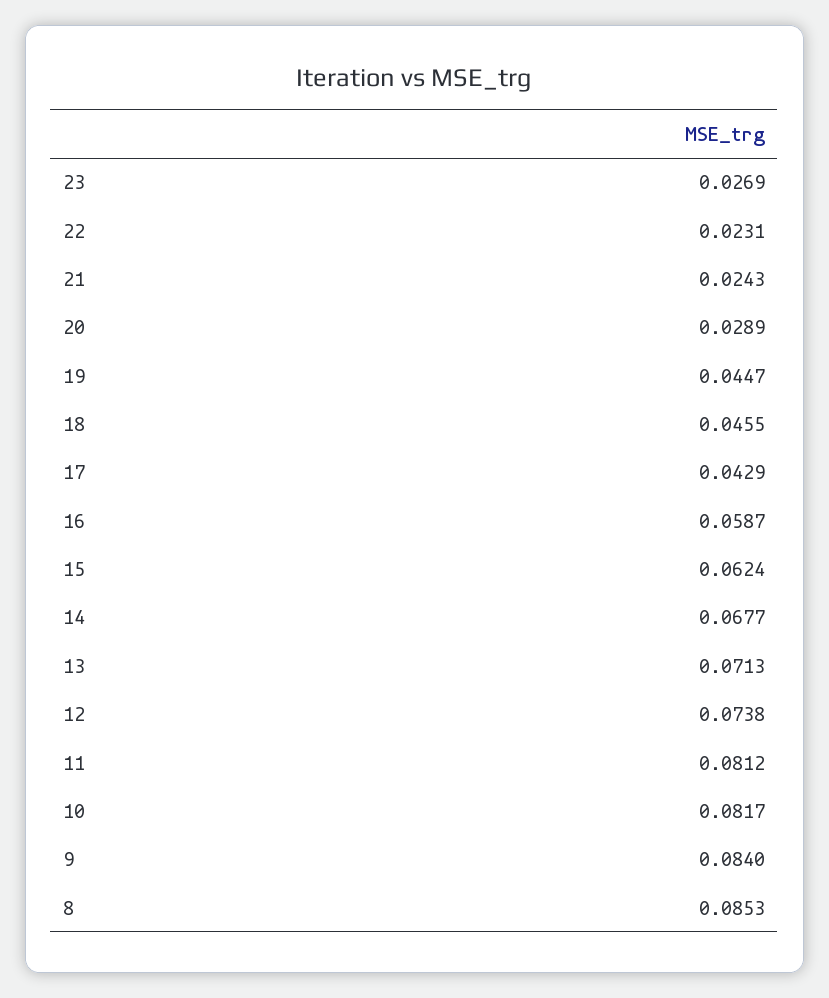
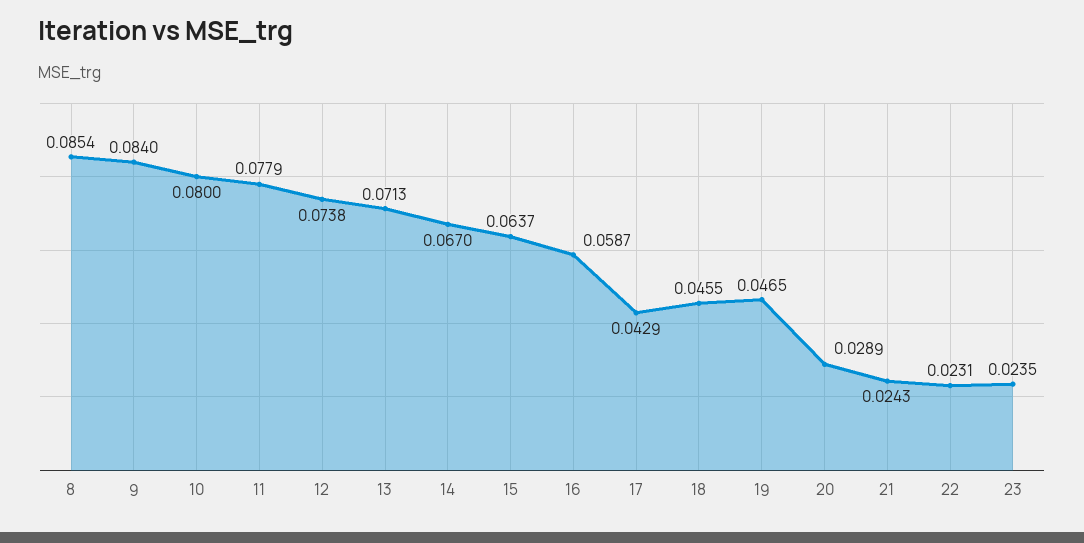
  {
-   "23": 0.0269,
+   "23": 0.0235,
    "22": 0.0231,
    "21": 0.0243,
    "20": 0.0289,
-   "19": 0.0447,
+   "19": 0.0465,
    "18": 0.0455,
    "17": 0.0429,
    "16": 0.0587,
-   "15": 0.0624,
+   "15": 0.0637,
-   "14": 0.0677,
+   "14": 0.067,
    "13": 0.0713,
    "12": 0.0738,
-   "11": 0.0812,
+   "11": 0.0779,
-   "10": 0.0817,
+   "10": 0.08,
    "9": 0.084,
-   "8": 0.0853
+   "8": 0.0854
  }

